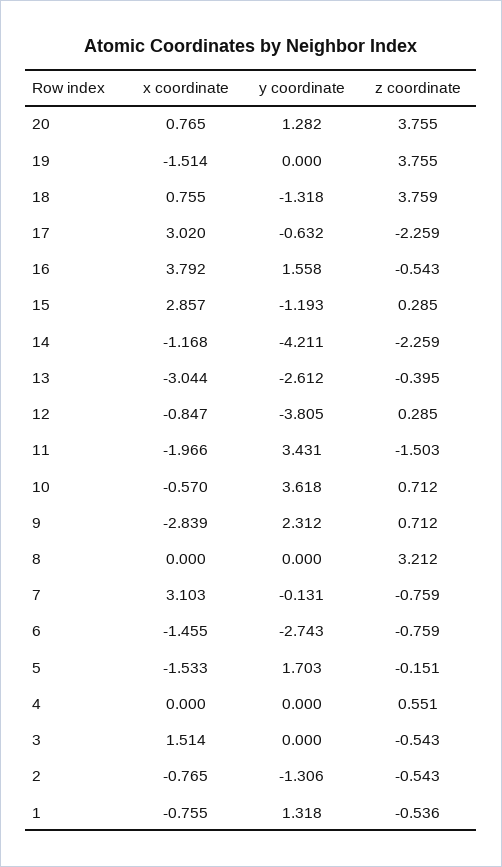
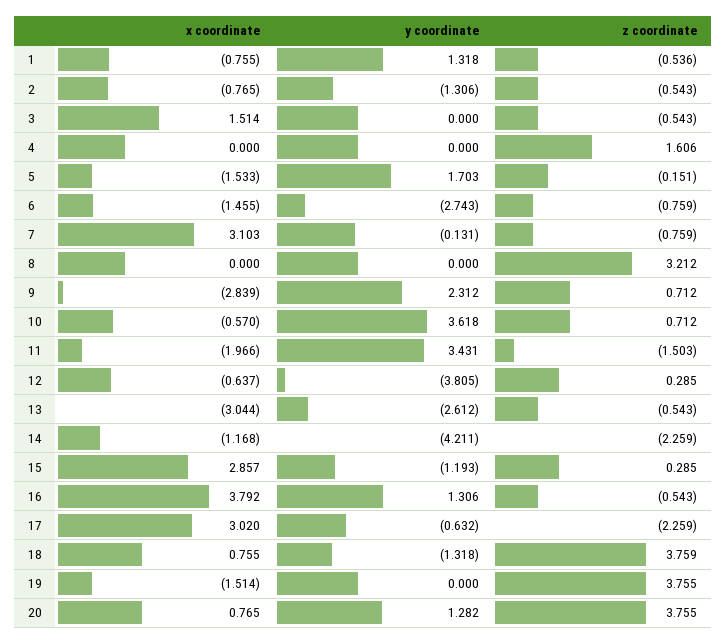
  {
    "x coordinate": {
      "20": 0.765,
      "19": -1.514,
      "18": 0.755,
      "17": 3.02,
      "16": 3.792,
      "15": 2.857,
      "14": -1.168,
      "13": -3.044,
-     "12": -0.847,
+     "12": -0.637,
      "11": -1.966,
      "10": -0.57,
      "9": -2.839,
      "8": 0,
      "7": 3.103,
      "6": -1.455,
      "5": -1.533,
      "4": 0,
      "3": 1.514,
      "2": -0.765,
      "1": -0.755
    },
    "y coordinate": {
      "20": 1.282,
      "19": 0,
      "18": -1.318,
      "17": -0.632,
-     "16": 1.558,
+     "16": 1.306,
      "15": -1.193,
      "14": -4.211,
      "13": -2.612,
      "12": -3.805,
      "11": 3.431,
      "10": 3.618,
      "9": 2.312,
      "8": 0,
      "7": -0.131,
      "6": -2.743,
      "5": 1.703,
      "4": 0,
      "3": 0,
      "2": -1.306,
      "1": 1.318
    },
    "z coordinate": {
      "20": 3.755,
      "19": 3.755,
      "18": 3.759,
      "17": -2.259,
      "16": -0.543,
      "15": 0.285,
      "14": -2.259,
-     "13": -0.395,
+     "13": -0.543,
      "12": 0.285,
      "11": -1.503,
      "10": 0.712,
      "9": 0.712,
      "8": 3.212,
      "7": -0.759,
      "6": -0.759,
      "5": -0.151,
-     "4": 0.551,
+     "4": 1.606,
      "3": -0.543,
      "2": -0.543,
      "1": -0.536
    }
  }

